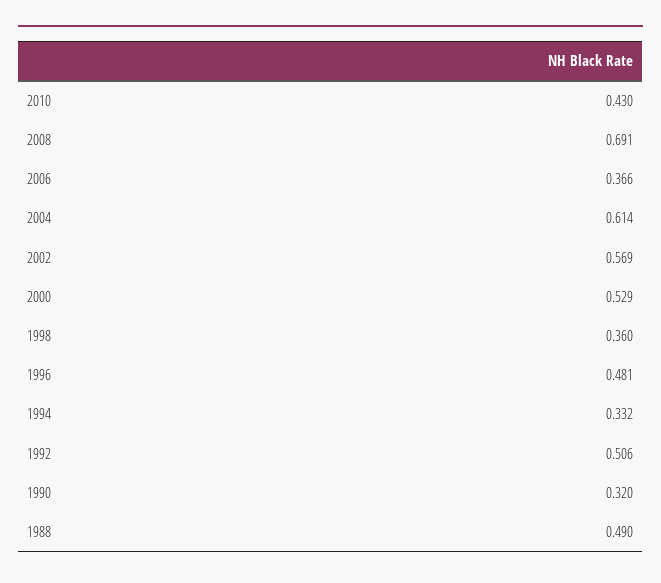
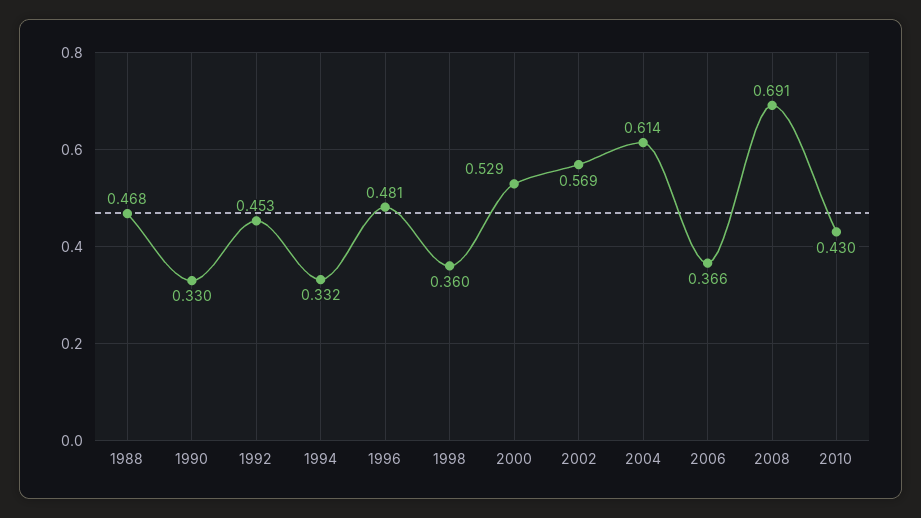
  {
    "2010": 0.43,
    "2008": 0.691,
    "2006": 0.366,
    "2004": 0.614,
    "2002": 0.569,
    "2000": 0.529,
    "1998": 0.36,
    "1996": 0.481,
    "1994": 0.332,
-   "1992": 0.506,
+   "1992": 0.453,
-   "1990": 0.32,
+   "1990": 0.33,
-   "1988": 0.49
+   "1988": 0.468
  }

